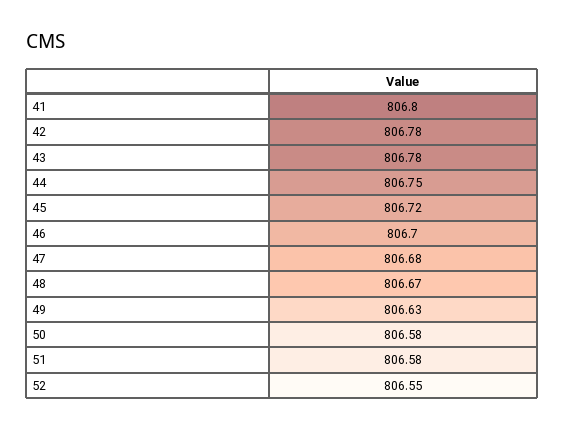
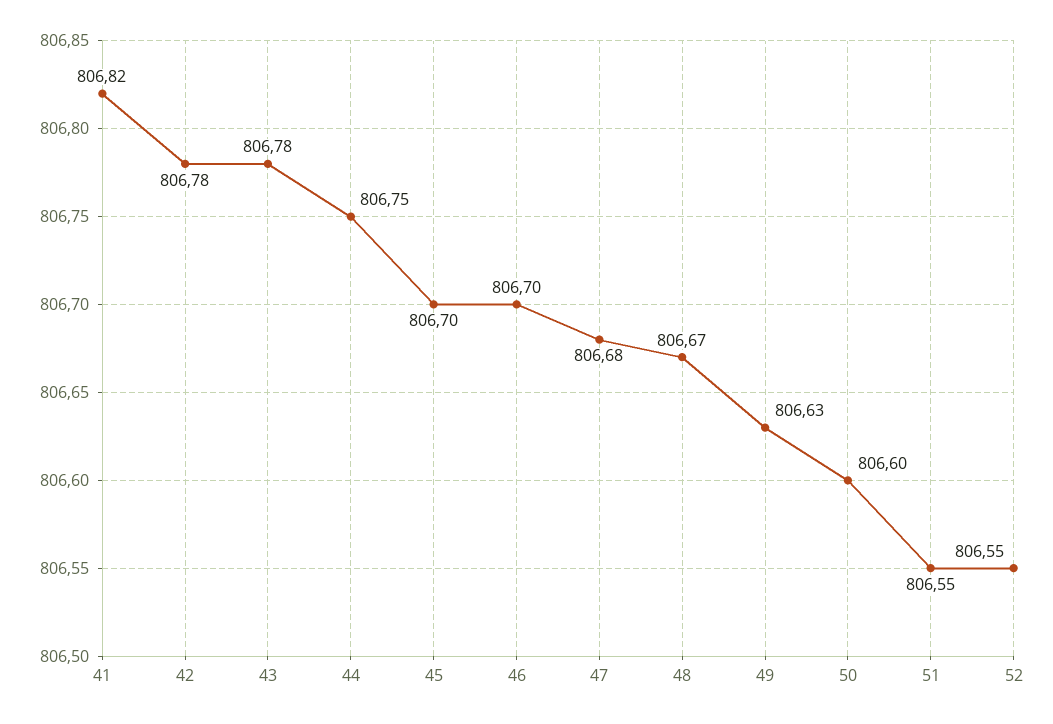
  {
-   "41": 806.8,
+   "41": 806.82,
    "42": 806.78,
    "43": 806.78,
    "44": 806.75,
-   "45": 806.72,
+   "45": 806.7,
    "46": 806.7,
    "47": 806.68,
    "48": 806.67,
    "49": 806.63,
-   "50": 806.58,
+   "50": 806.6,
-   "51": 806.58,
+   "51": 806.55,
    "52": 806.55
  }

